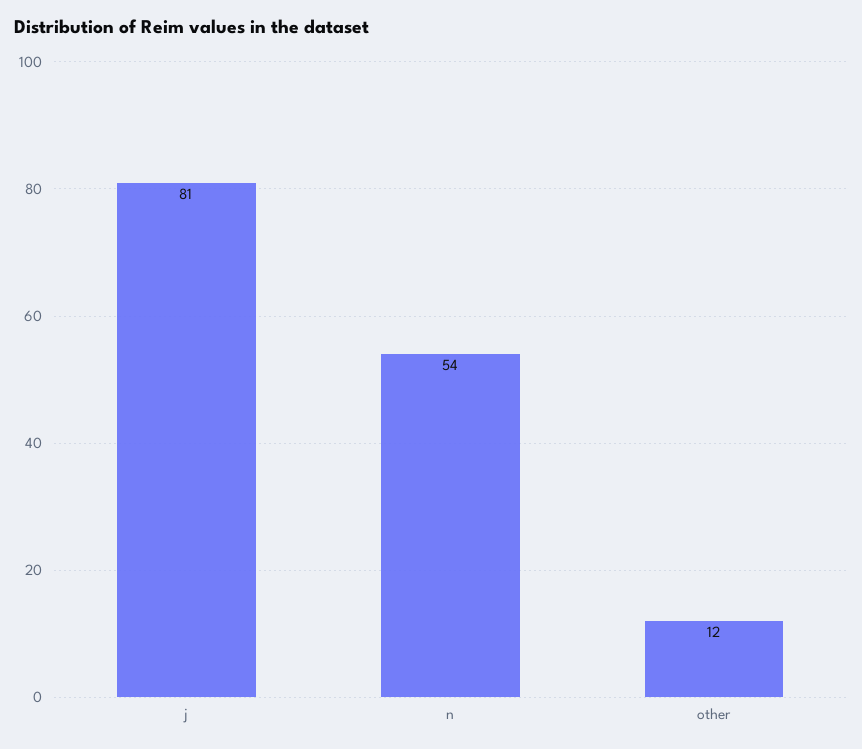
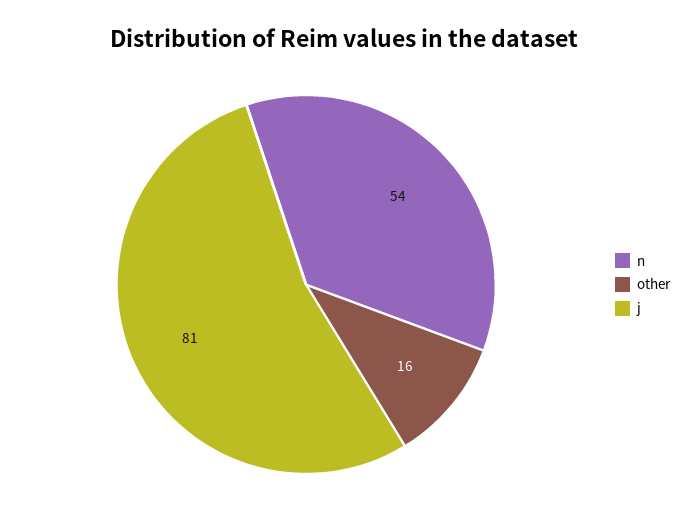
  {
    "j": 81,
    "n": 54,
-   "other": 12
+   "other": 16
  }

